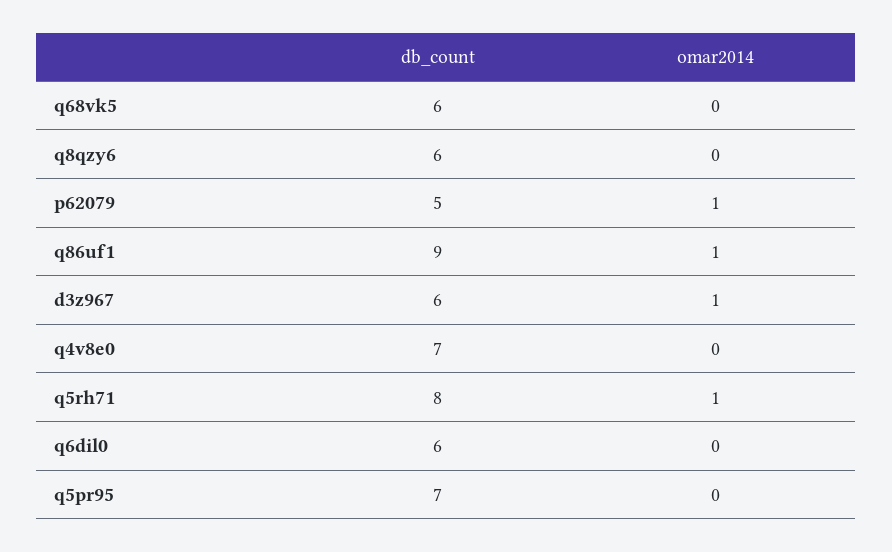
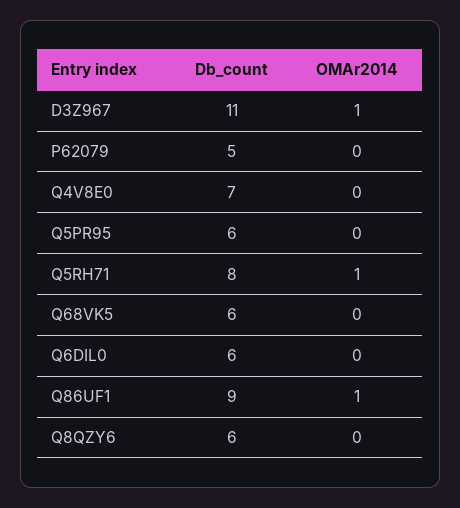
  {
    "db_count": {
      "q68vk5": 6,
      "q8qzy6": 6,
      "p62079": 5,
      "q86uf1": 9,
-     "d3z967": 6,
+     "d3z967": 11,
      "q4v8e0": 7,
      "q5rh71": 8,
      "q6dil0": 6,
-     "q5pr95": 7
+     "q5pr95": 6
    },
    "omar2014": {
      "q68vk5": 0,
      "q8qzy6": 0,
-     "p62079": 1,
+     "p62079": 0,
      "q86uf1": 1,
      "d3z967": 1,
      "q4v8e0": 0,
      "q5rh71": 1,
      "q6dil0": 0,
      "q5pr95": 0
    }
  }

